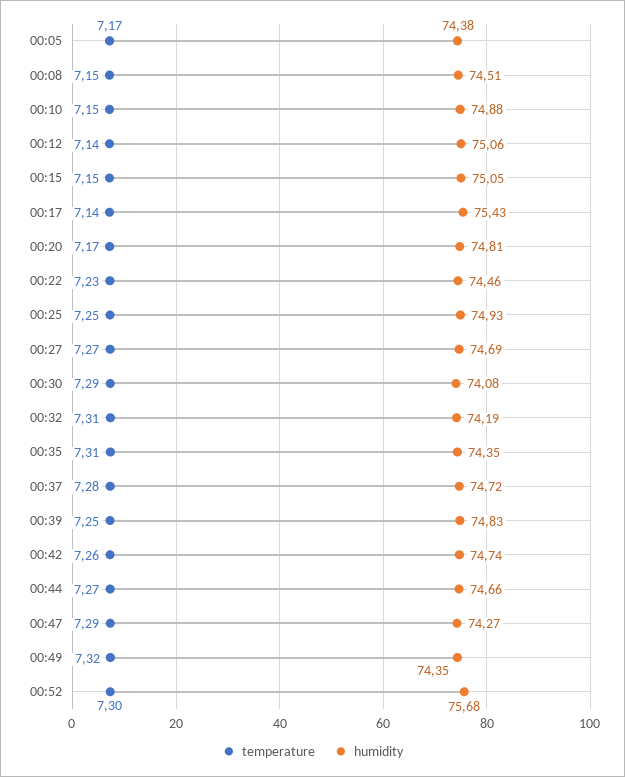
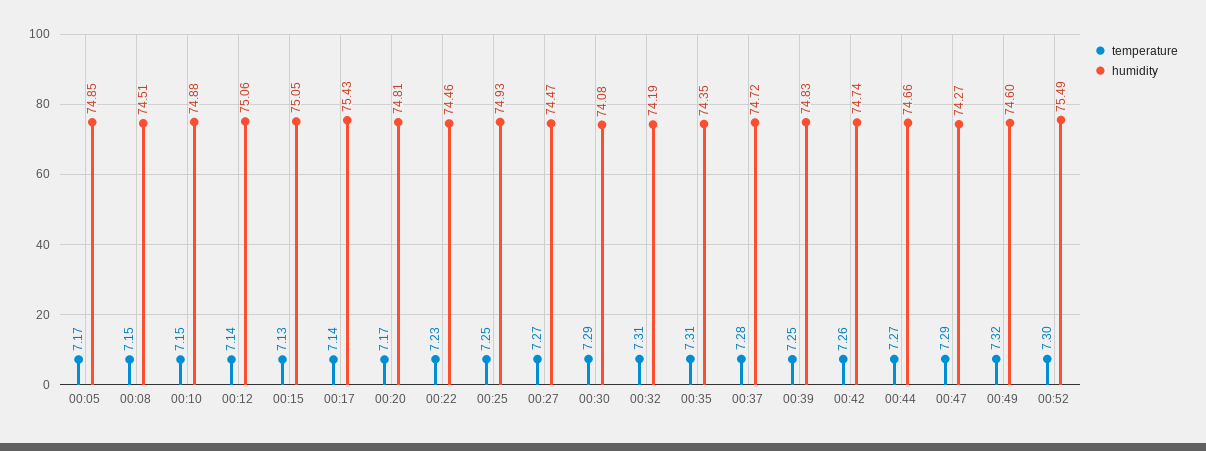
  {
    "temperature": {
      "00:05": 7.17,
      "00:08": 7.15,
      "00:10": 7.15,
      "00:12": 7.14,
-     "00:15": 7.15,
+     "00:15": 7.13,
      "00:17": 7.14,
      "00:20": 7.17,
      "00:22": 7.23,
      "00:25": 7.25,
      "00:27": 7.27,
      "00:30": 7.29,
      "00:32": 7.31,
      "00:35": 7.31,
      "00:37": 7.28,
      "00:39": 7.25,
      "00:42": 7.26,
      "00:44": 7.27,
      "00:47": 7.29,
      "00:49": 7.32,
      "00:52": 7.3
    },
    "humidity": {
-     "00:05": 74.38,
+     "00:05": 74.85,
      "00:08": 74.51,
      "00:10": 74.88,
      "00:12": 75.06,
      "00:15": 75.05,
      "00:17": 75.43,
      "00:20": 74.81,
      "00:22": 74.46,
      "00:25": 74.93,
-     "00:27": 74.69,
+     "00:27": 74.47,
      "00:30": 74.08,
      "00:32": 74.19,
      "00:35": 74.35,
      "00:37": 74.72,
      "00:39": 74.83,
      "00:42": 74.74,
      "00:44": 74.66,
      "00:47": 74.27,
-     "00:49": 74.35,
+     "00:49": 74.6,
-     "00:52": 75.68
+     "00:52": 75.49
    }
  }

